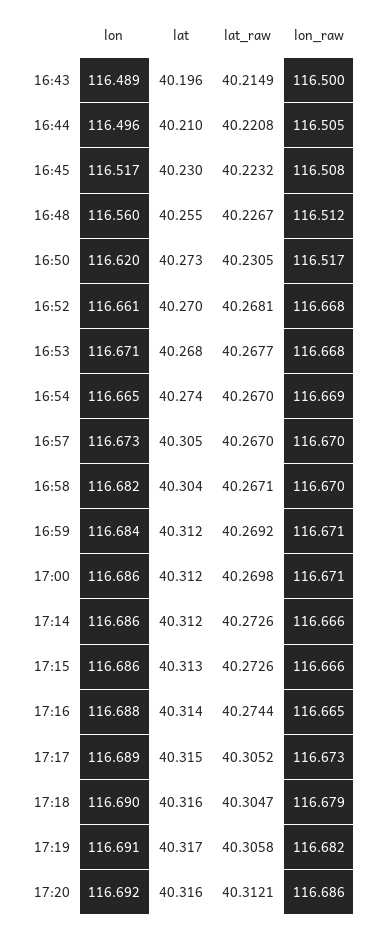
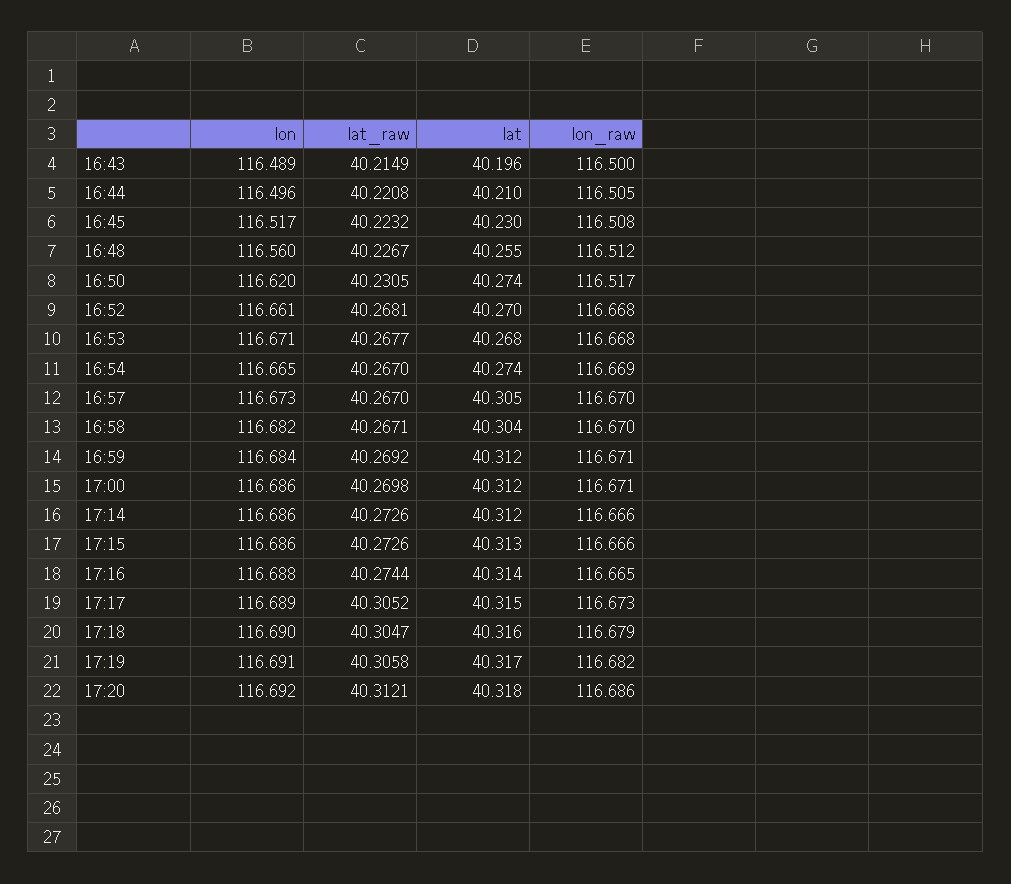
  {
    "lon": {
      "16:43": 116.489,
      "16:44": 116.496,
      "16:45": 116.517,
      "16:48": 116.56,
      "16:50": 116.62,
      "16:52": 116.661,
      "16:53": 116.671,
      "16:54": 116.665,
      "16:57": 116.673,
      "16:58": 116.682,
      "16:59": 116.684,
      "17:00": 116.686,
      "17:14": 116.686,
      "17:15": 116.686,
      "17:16": 116.688,
      "17:17": 116.689,
      "17:18": 116.69,
      "17:19": 116.691,
      "17:20": 116.692
    },
    "lat": {
      "16:43": 40.196,
      "16:44": 40.21,
      "16:45": 40.23,
      "16:48": 40.255,
-     "16:50": 40.273,
+     "16:50": 40.274,
      "16:52": 40.27,
      "16:53": 40.268,
      "16:54": 40.274,
      "16:57": 40.305,
      "16:58": 40.304,
      "16:59": 40.312,
      "17:00": 40.312,
      "17:14": 40.312,
      "17:15": 40.313,
      "17:16": 40.314,
      "17:17": 40.315,
      "17:18": 40.316,
      "17:19": 40.317,
-     "17:20": 40.316
+     "17:20": 40.318
    },
    "lat_raw": {
      "16:43": 40.2149,
      "16:44": 40.2208,
      "16:45": 40.2232,
      "16:48": 40.2267,
      "16:50": 40.2305,
      "16:52": 40.2681,
      "16:53": 40.2677,
      "16:54": 40.267,
      "16:57": 40.267,
      "16:58": 40.2671,
      "16:59": 40.2692,
      "17:00": 40.2698,
      "17:14": 40.2726,
      "17:15": 40.2726,
      "17:16": 40.2744,
      "17:17": 40.3052,
      "17:18": 40.3047,
      "17:19": 40.3058,
      "17:20": 40.3121
    },
    "lon_raw": {
      "16:43": 116.5,
      "16:44": 116.505,
      "16:45": 116.508,
      "16:48": 116.512,
      "16:50": 116.517,
      "16:52": 116.668,
      "16:53": 116.668,
      "16:54": 116.669,
      "16:57": 116.67,
      "16:58": 116.67,
      "16:59": 116.671,
      "17:00": 116.671,
      "17:14": 116.666,
      "17:15": 116.666,
      "17:16": 116.665,
      "17:17": 116.673,
      "17:18": 116.679,
      "17:19": 116.682,
      "17:20": 116.686
    }
  }

